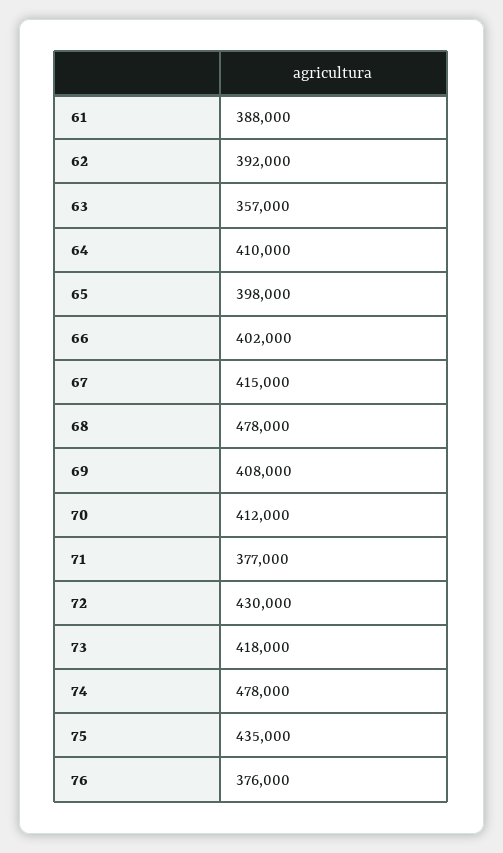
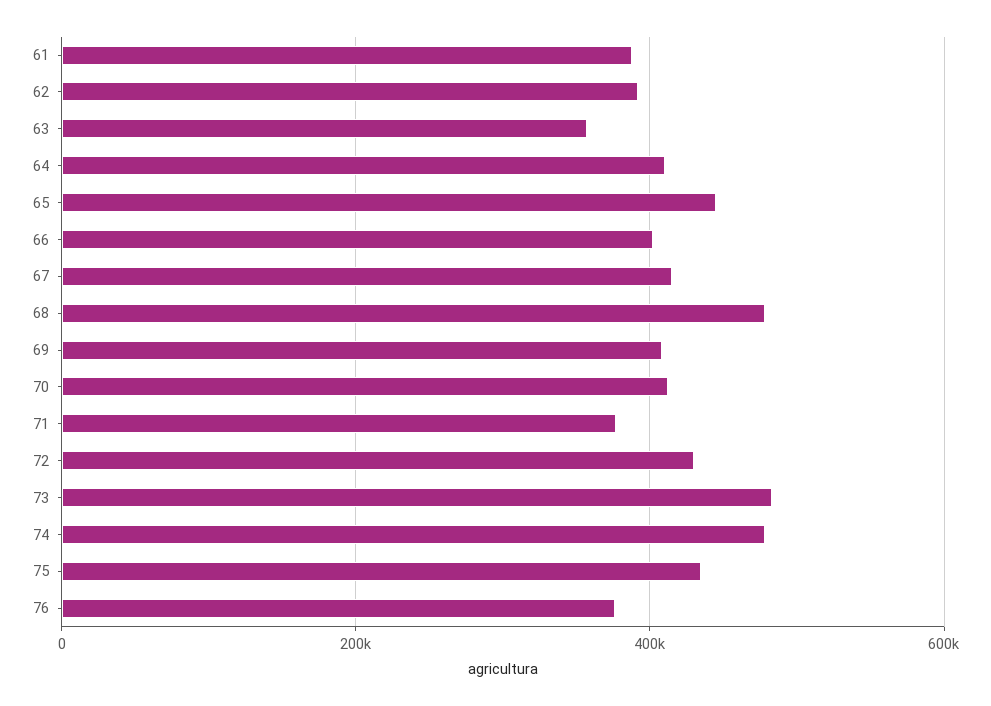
  {
    "61": 388000,
    "62": 392000,
    "63": 357000,
    "64": 410000,
-   "65": 398000,
+   "65": 440000,
    "66": 402000,
    "67": 415000,
    "68": 478000,
    "69": 408000,
    "70": 412000,
    "71": 377000,
    "72": 430000,
-   "73": 418000,
+   "73": 480000,
    "74": 478000,
    "75": 435000,
    "76": 376000
  }

